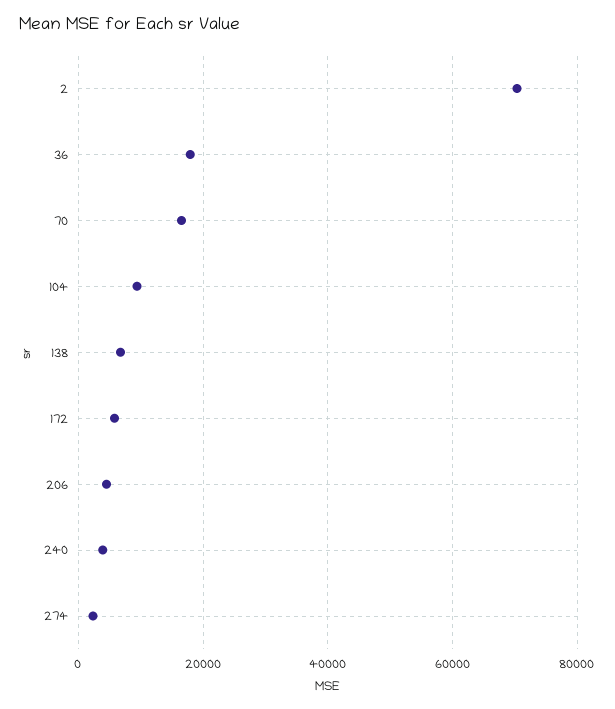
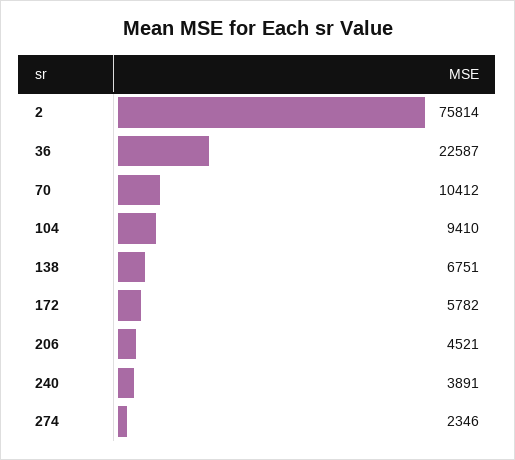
  {
-   "2": 70000,
+   "2": 75814,
-   "36": 18000,
+   "36": 22587,
-   "70": 16000,
+   "70": 10412,
    "104": 9410,
    "138": 6751,
    "172": 5782,
    "206": 4521,
    "240": 3891,
    "274": 2346
  }

